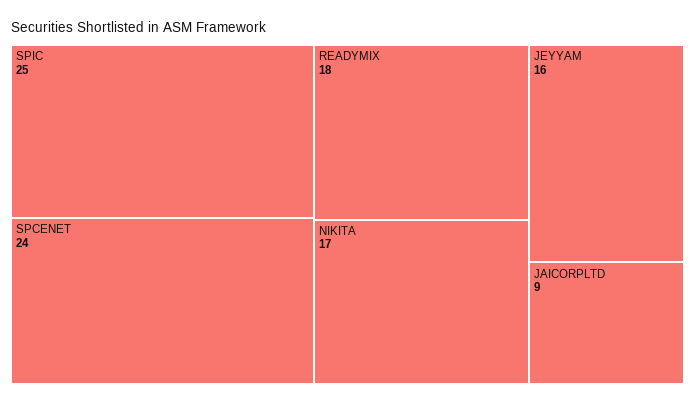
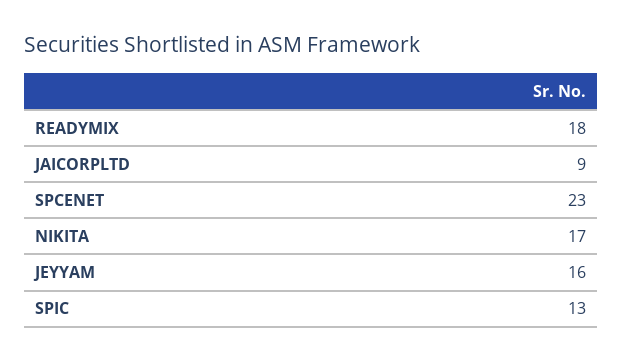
  {
-   "SPIC": 25,
+   "SPIC": 13,
-   "SPCENET": 24,
+   "SPCENET": 23,
    "READYMIX": 18,
    "NIKITA": 17,
    "JEYYAM": 16,
    "JAICORPLTD": 9
  }

